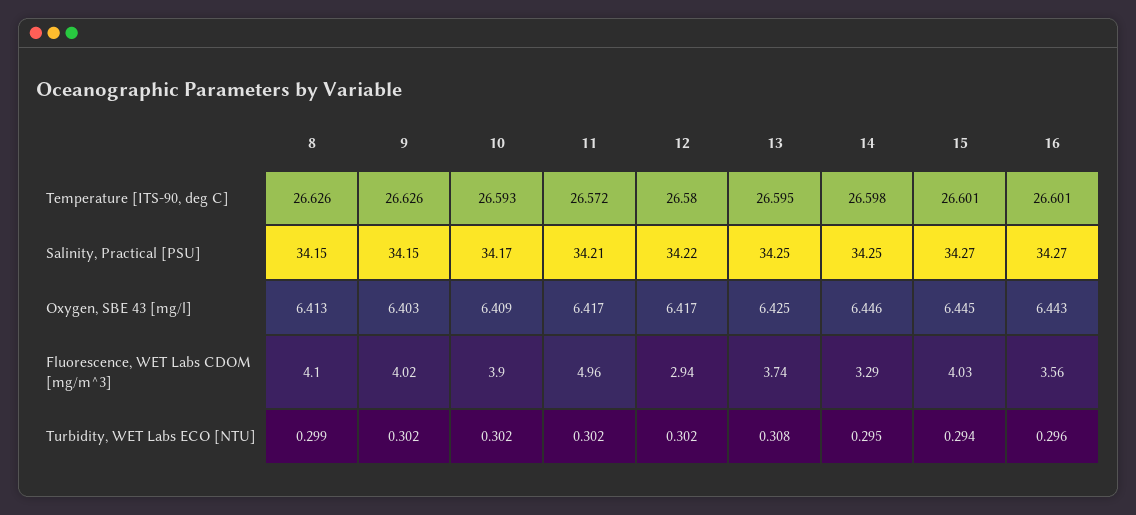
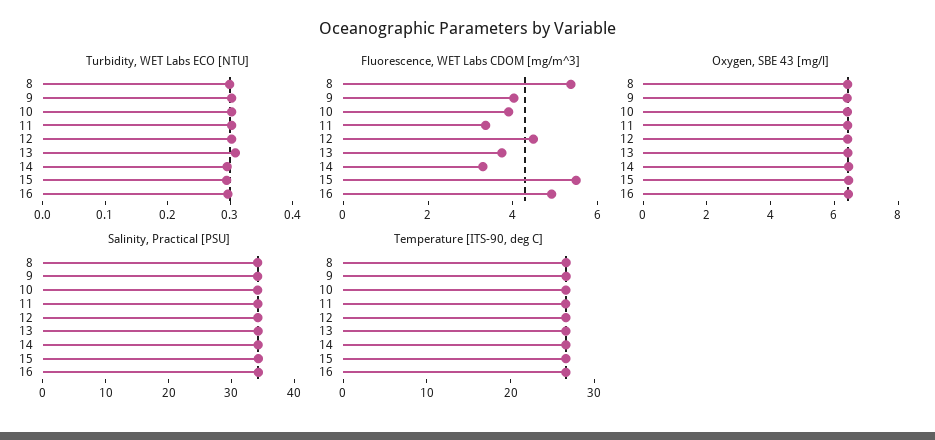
  {
    "Temperature [ITS-90, deg C]": {
      "8": 26.626,
      "9": 26.626,
      "10": 26.593,
      "11": 26.572,
      "12": 26.58,
      "13": 26.595,
      "14": 26.598,
      "15": 26.601,
      "16": 26.601
    },
    "Salinity, Practical [PSU]": {
      "8": 34.15,
      "9": 34.15,
      "10": 34.17,
      "11": 34.21,
      "12": 34.22,
      "13": 34.25,
      "14": 34.25,
      "15": 34.27,
      "16": 34.27
    },
    "Oxygen, SBE 43 [mg/l]": {
      "8": 6.413,
      "9": 6.403,
      "10": 6.409,
      "11": 6.417,
      "12": 6.417,
      "13": 6.425,
      "14": 6.446,
      "15": 6.445,
      "16": 6.443
    },
    "Fluorescence, WET Labs CDOM [mg/m^3]": {
-     "8": 4.1,
+     "8": 5.5,
      "9": 4.02,
      "10": 3.9,
-     "11": 4.96,
+     "11": 3.5,
-     "12": 2.94,
+     "12": 4.5,
      "13": 3.74,
      "14": 3.29,
-     "15": 4.03,
+     "15": 5.5,
-     "16": 3.56
+     "16": 5
    },
    "Turbidity, WET Labs ECO [NTU]": {
      "8": 0.299,
      "9": 0.302,
      "10": 0.302,
      "11": 0.302,
      "12": 0.302,
      "13": 0.308,
      "14": 0.295,
      "15": 0.294,
      "16": 0.296
    }
  }

